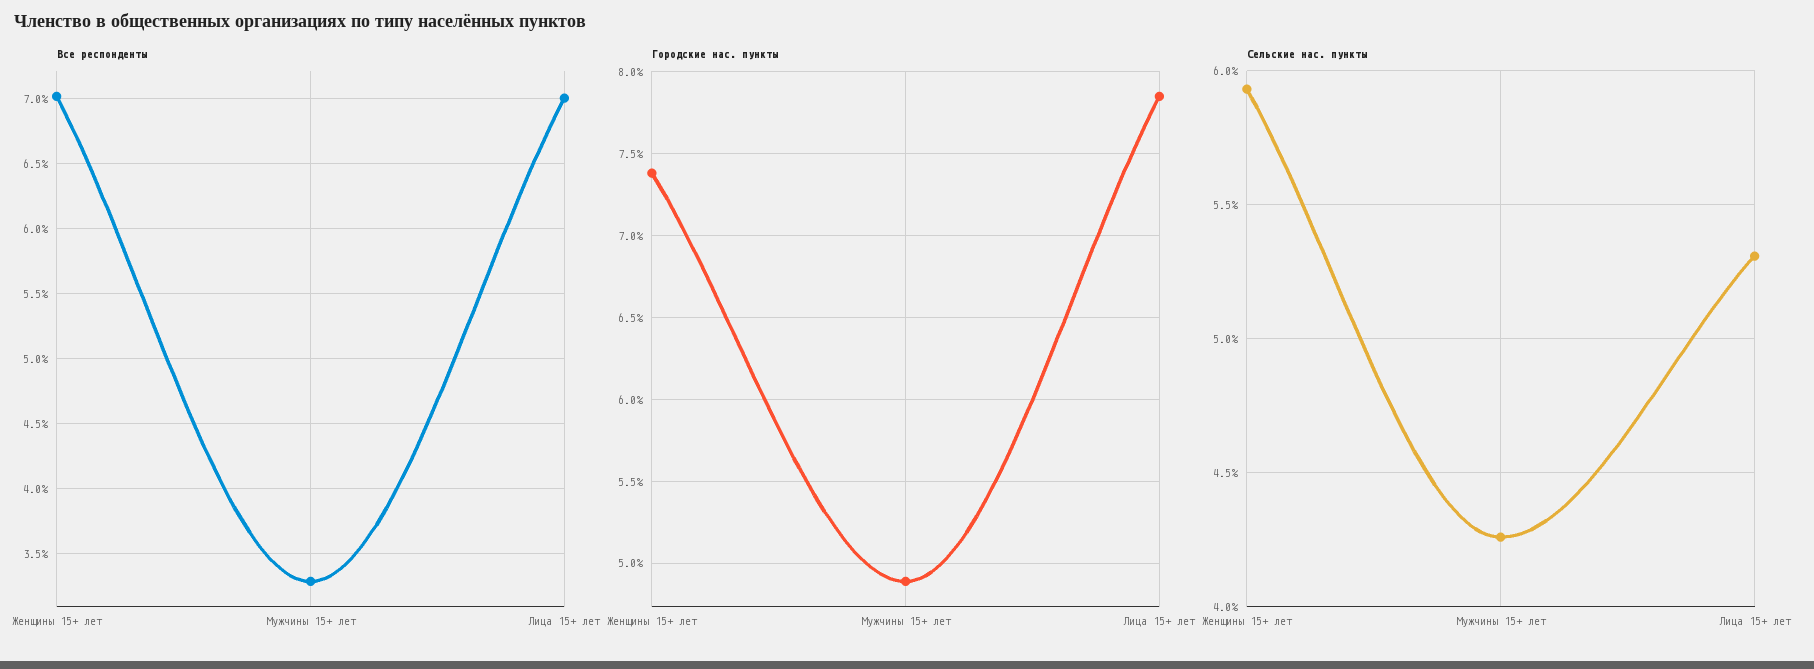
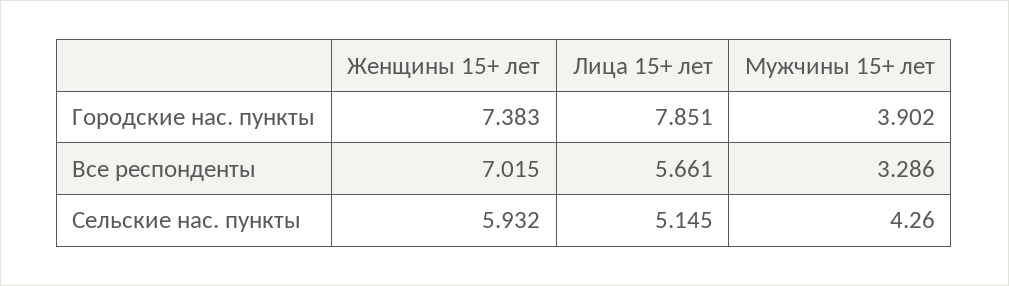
  {
    "Все респонденты": {
      "Женщины 15+ лет": 7.015,
      "Мужчины 15+ лет": 3.286,
-     "Лица 15+ лет": 7
+     "Лица 15+ лет": 5.661
    },
    "Городские нас. пункты": {
      "Женщины 15+ лет": 7.383,
-     "Мужчины 15+ лет": 4.9,
+     "Мужчины 15+ лет": 3.902,
      "Лица 15+ лет": 7.851
    },
    "Сельские нас. пункты": {
      "Женщины 15+ лет": 5.932,
      "Мужчины 15+ лет": 4.26,
-     "Лица 15+ лет": 5.3
+     "Лица 15+ лет": 5.145
    }
  }

